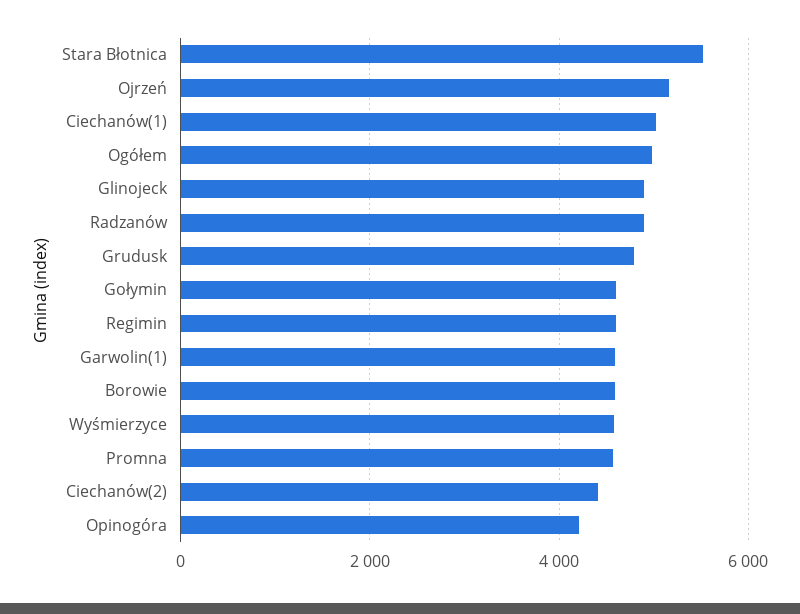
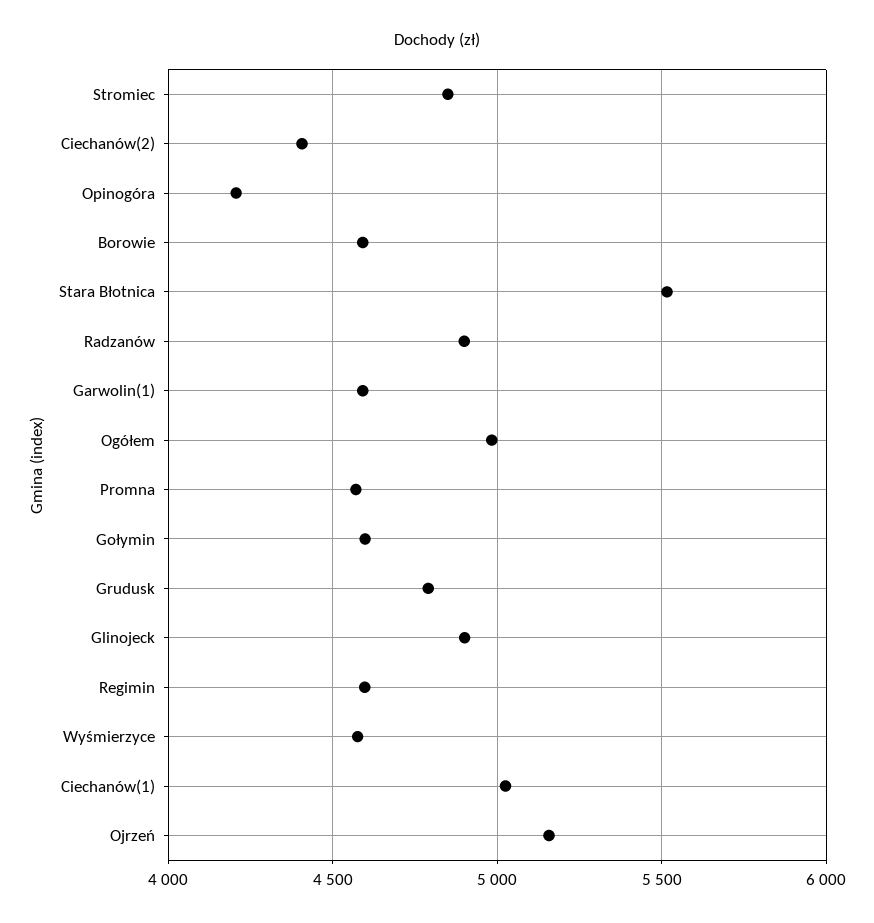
  {
    "Stara Błotnica": 5500,
    "Ojrzeń": 5150,
    "Ciechanów(1)": 5050,
    "Ogółem": 5000,
    "Glinojeck": 4900,
    "Radzanów": 4900,
    "Grudusk": 4800,
    "Gołymin": 4600,
    "Regimin": 4600,
    "Garwolin(1)": 4600,
    "Borowie": 4600,
    "Wyśmierzyce": 4600,
    "Promna": 4550,
    "Ciechanów(2)": 4400,
-   "Opinogóra": 4200
+   "Opinogóra": 4200,
+   "Stromiec": 4850
  }

